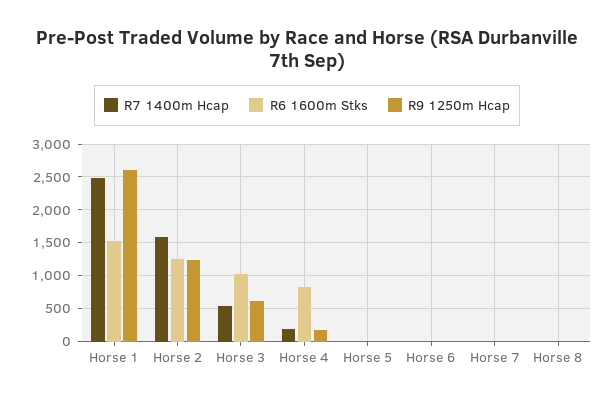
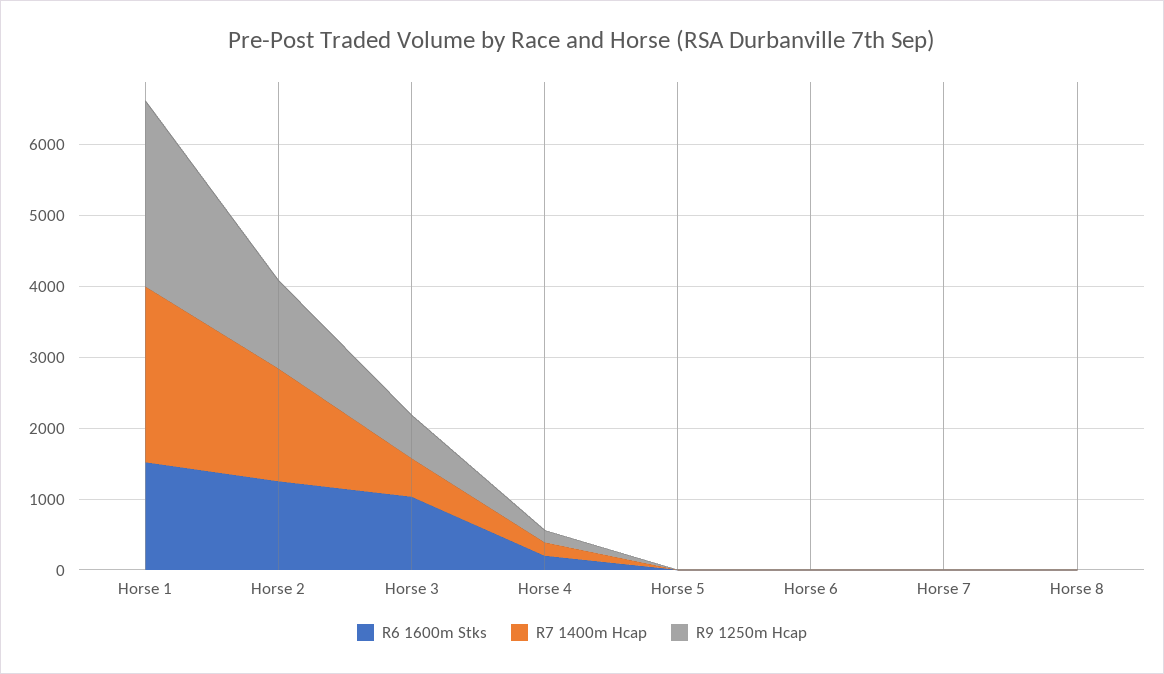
  {
    "R7 1400m Hcap": {
      "Horse 1": 2500,
      "Horse 2": 1600,
      "Horse 3": 500,
      "Horse 4": 200,
      "Horse 5": 0,
      "Horse 6": 0,
      "Horse 7": 0,
      "Horse 8": 0
    },
    "R6 1600m Stks": {
      "Horse 1": 1500,
      "Horse 2": 1300,
      "Horse 3": 1000,
-     "Horse 4": 800,
+     "Horse 4": 200,
      "Horse 5": 0,
      "Horse 6": 0,
      "Horse 7": 0,
      "Horse 8": 0
    },
    "R9 1250m Hcap": {
      "Horse 1": 2600,
      "Horse 2": 1200,
      "Horse 3": 600,
      "Horse 4": 200,
      "Horse 5": 0,
      "Horse 6": 0,
      "Horse 7": 0,
      "Horse 8": 0
    }
  }

